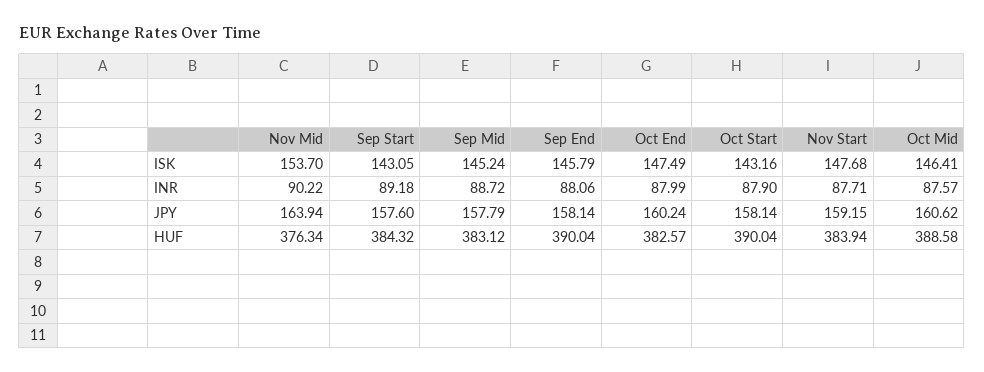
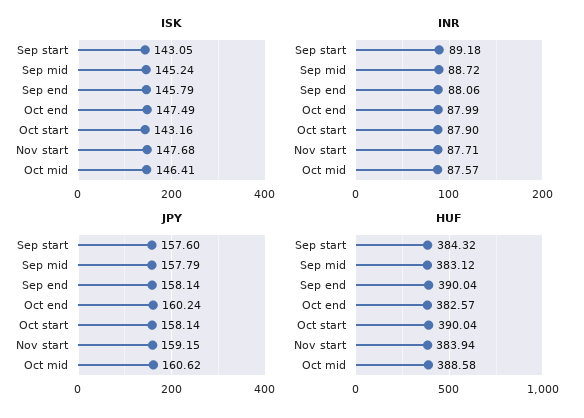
  {
    "ISK": {
-     "Nov Mid": 153.7,
      "Sep Start": 143.05,
      "Sep Mid": 145.24,
      "Sep End": 145.79,
      "Oct End": 147.49,
      "Oct Start": 143.16,
      "Nov Start": 147.68,
      "Oct Mid": 146.41
    },
    "INR": {
-     "Nov Mid": 90.22,
      "Sep Start": 89.18,
      "Sep Mid": 88.72,
      "Sep End": 88.06,
      "Oct End": 87.99,
      "Oct Start": 87.9,
      "Nov Start": 87.71,
      "Oct Mid": 87.57
    },
    "JPY": {
-     "Nov Mid": 163.94,
      "Sep Start": 157.6,
      "Sep Mid": 157.79,
      "Sep End": 158.14,
      "Oct End": 160.24,
      "Oct Start": 158.14,
      "Nov Start": 159.15,
      "Oct Mid": 160.62
    },
    "HUF": {
-     "Nov Mid": 376.34,
      "Sep Start": 384.32,
      "Sep Mid": 383.12,
      "Sep End": 390.04,
      "Oct End": 382.57,
      "Oct Start": 390.04,
      "Nov Start": 383.94,
      "Oct Mid": 388.58
    }
  }

